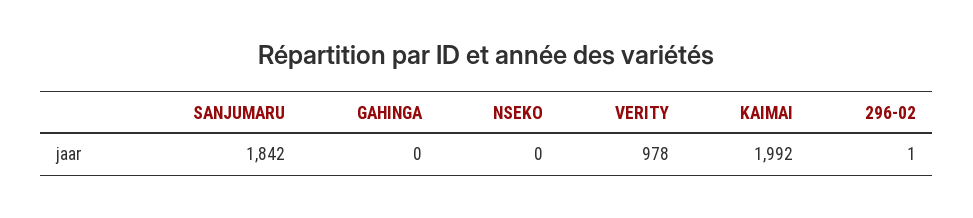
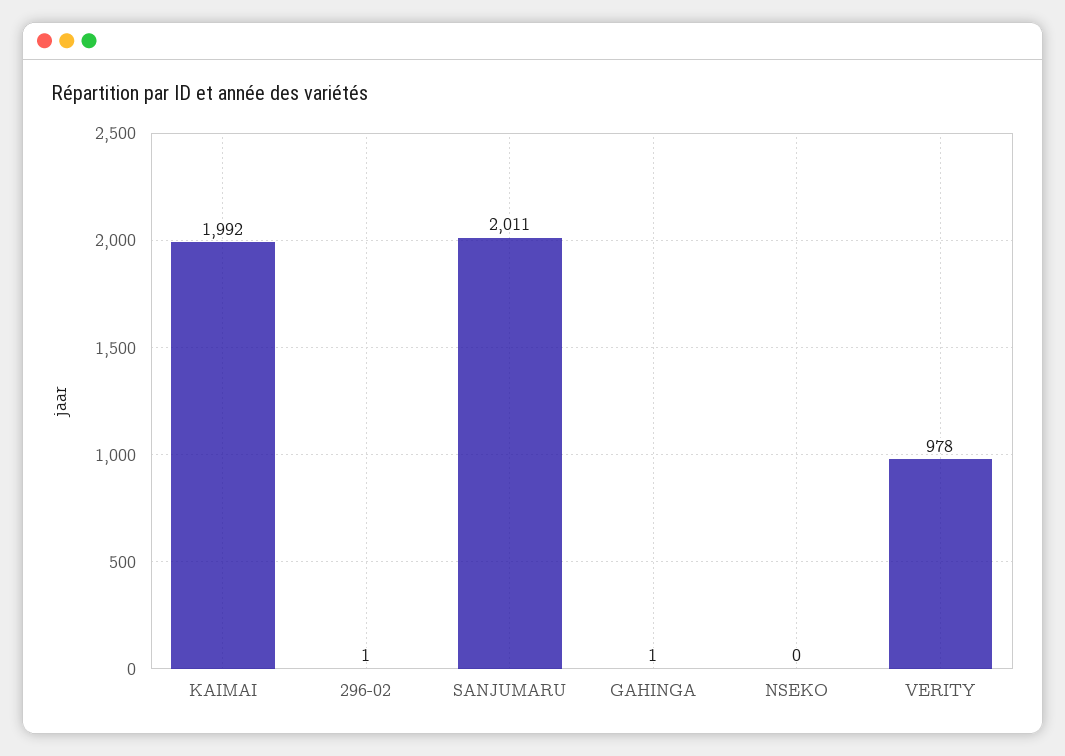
  {
-   "SANJUMARU": 1842,
+   "SANJUMARU": 2011,
-   "GAHINGA": 0,
+   "GAHINGA": 1,
    "NSEKO": 0,
    "VERITY": 978,
    "KAIMAI": 1992,
    "296-02": 1
  }

